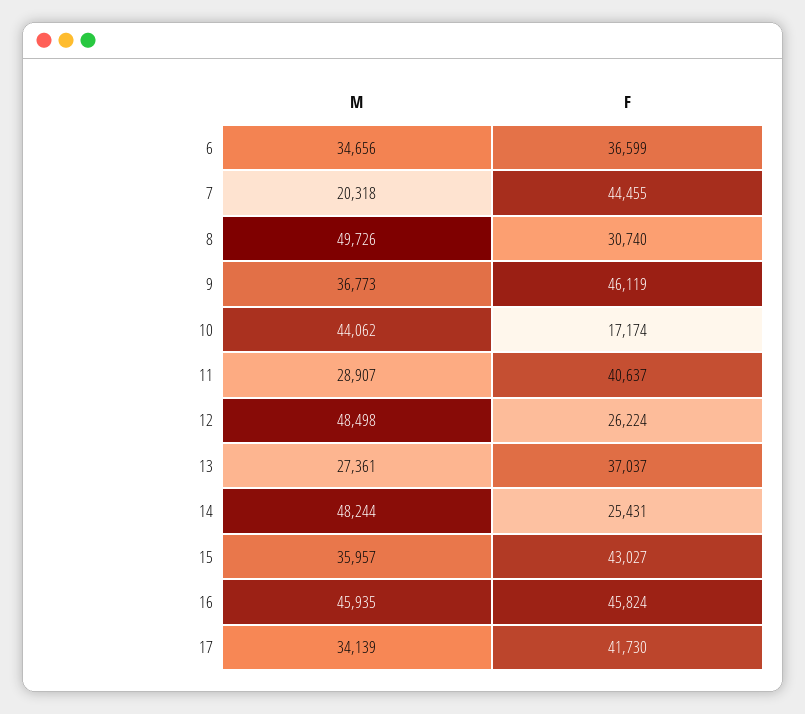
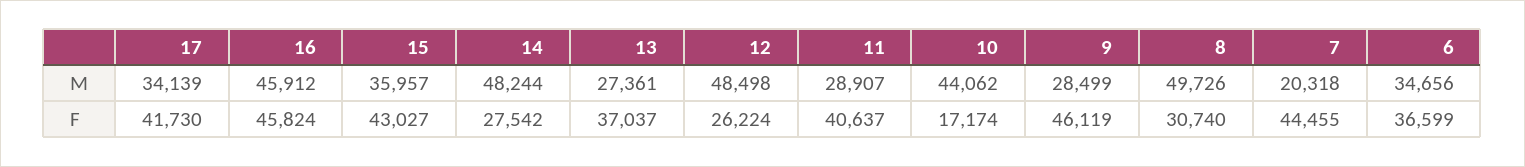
  {
    "M": {
      "6": 34656,
      "7": 20318,
      "8": 49726,
-     "9": 36773,
+     "9": 28499,
      "10": 44062,
      "11": 28907,
      "12": 48498,
      "13": 27361,
      "14": 48244,
      "15": 35957,
-     "16": 45935,
+     "16": 45912,
      "17": 34139
    },
    "F": {
      "6": 36599,
      "7": 44455,
      "8": 30740,
      "9": 46119,
      "10": 17174,
      "11": 40637,
      "12": 26224,
      "13": 37037,
-     "14": 25431,
+     "14": 27542,
      "15": 43027,
      "16": 45824,
      "17": 41730
    }
  }

